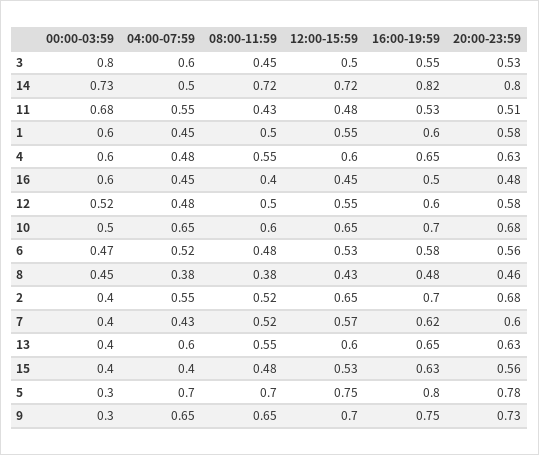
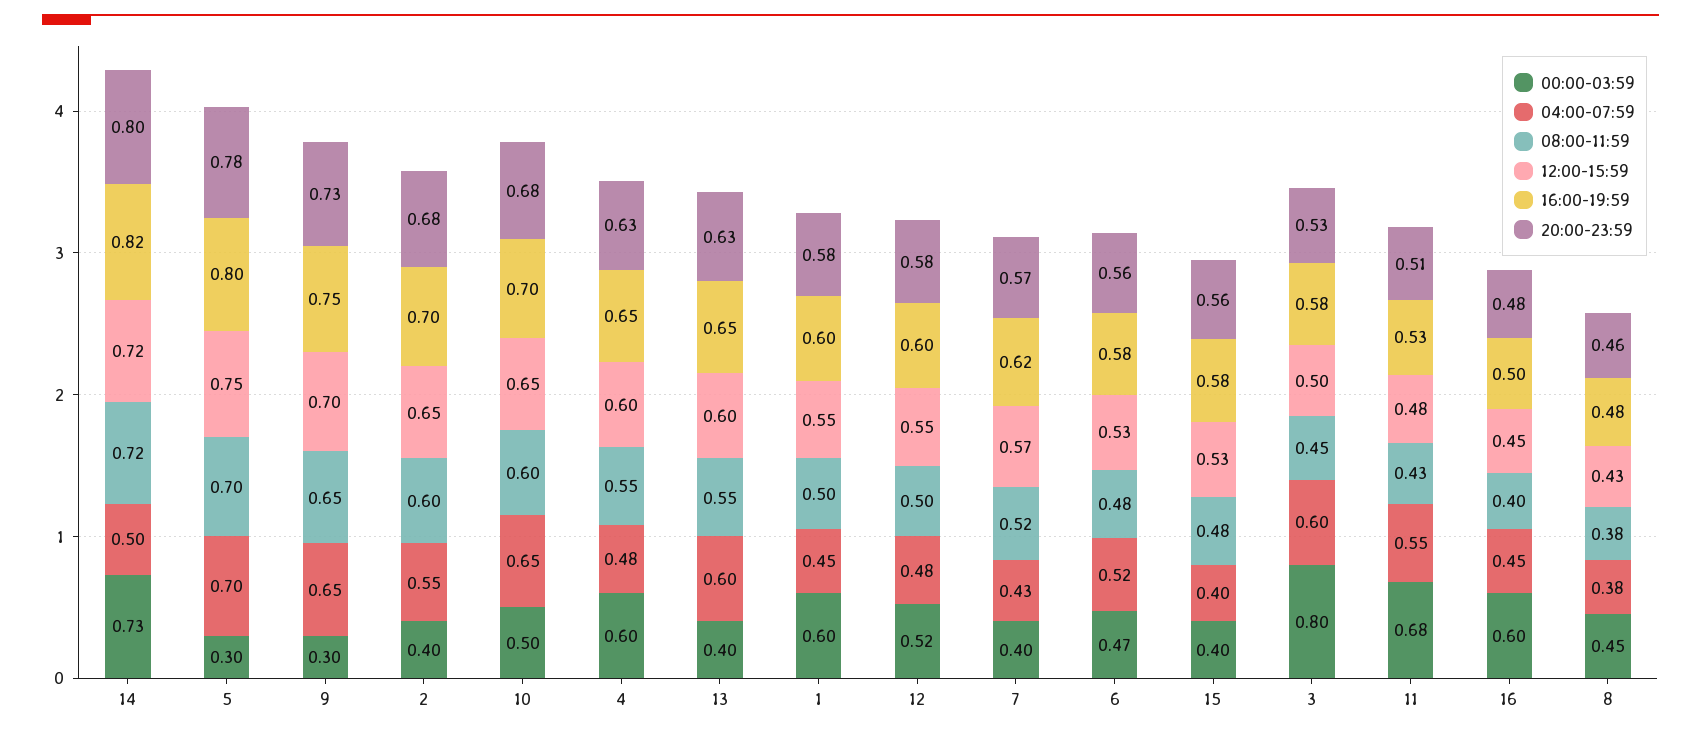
  {
    "00:00-03:59": {
      "3": 0.8,
      "14": 0.73,
      "11": 0.68,
      "1": 0.6,
      "4": 0.6,
      "16": 0.6,
      "12": 0.52,
      "10": 0.5,
      "6": 0.47,
      "8": 0.45,
      "2": 0.4,
      "7": 0.4,
      "13": 0.4,
      "15": 0.4,
      "5": 0.3,
      "9": 0.3
    },
    "04:00-07:59": {
      "3": 0.6,
      "14": 0.5,
      "11": 0.55,
      "1": 0.45,
      "4": 0.48,
      "16": 0.45,
      "12": 0.48,
      "10": 0.65,
      "6": 0.52,
      "8": 0.38,
      "2": 0.55,
      "7": 0.43,
      "13": 0.6,
      "15": 0.4,
      "5": 0.7,
      "9": 0.65
    },
    "08:00-11:59": {
      "3": 0.45,
      "14": 0.72,
      "11": 0.43,
      "1": 0.5,
      "4": 0.55,
      "16": 0.4,
      "12": 0.5,
      "10": 0.6,
      "6": 0.48,
      "8": 0.38,
-     "2": 0.52,
+     "2": 0.6,
      "7": 0.52,
      "13": 0.55,
      "15": 0.48,
      "5": 0.7,
      "9": 0.65
    },
    "12:00-15:59": {
      "3": 0.5,
      "14": 0.72,
      "11": 0.48,
      "1": 0.55,
      "4": 0.6,
      "16": 0.45,
      "12": 0.55,
      "10": 0.65,
      "6": 0.53,
      "8": 0.43,
      "2": 0.65,
      "7": 0.57,
      "13": 0.6,
      "15": 0.53,
      "5": 0.75,
      "9": 0.7
    },
    "16:00-19:59": {
-     "3": 0.55,
+     "3": 0.58,
      "14": 0.82,
      "11": 0.53,
      "1": 0.6,
      "4": 0.65,
      "16": 0.5,
      "12": 0.6,
      "10": 0.7,
      "6": 0.58,
      "8": 0.48,
      "2": 0.7,
      "7": 0.62,
      "13": 0.65,
-     "15": 0.63,
+     "15": 0.58,
      "5": 0.8,
      "9": 0.75
    },
    "20:00-23:59": {
      "3": 0.53,
      "14": 0.8,
      "11": 0.51,
      "1": 0.58,
      "4": 0.63,
      "16": 0.48,
      "12": 0.58,
      "10": 0.68,
      "6": 0.56,
      "8": 0.46,
      "2": 0.68,
-     "7": 0.6,
+     "7": 0.57,
      "13": 0.63,
      "15": 0.56,
      "5": 0.78,
      "9": 0.73
    }
  }

